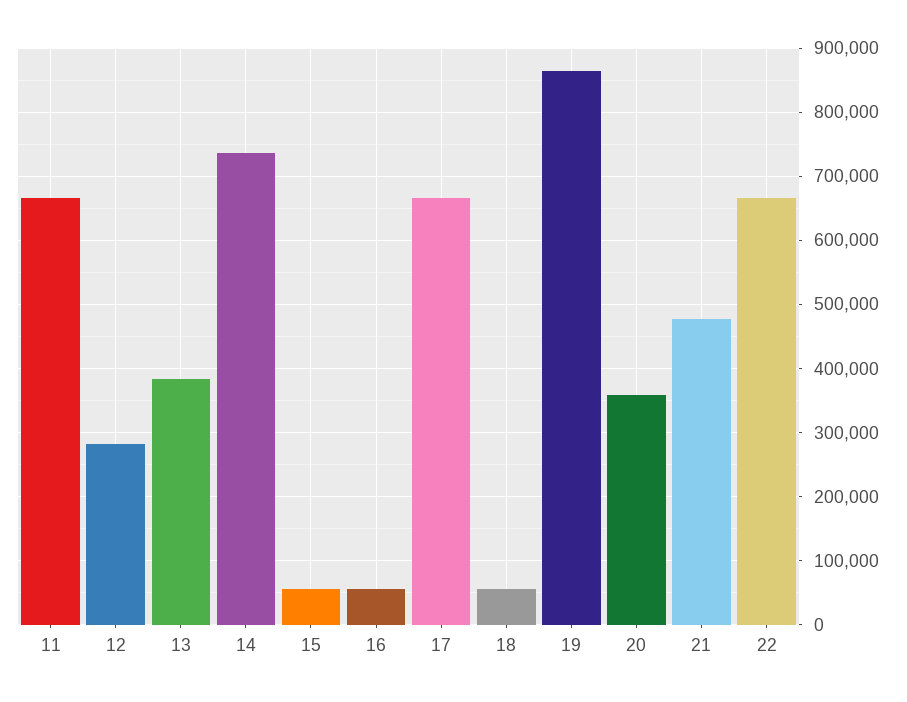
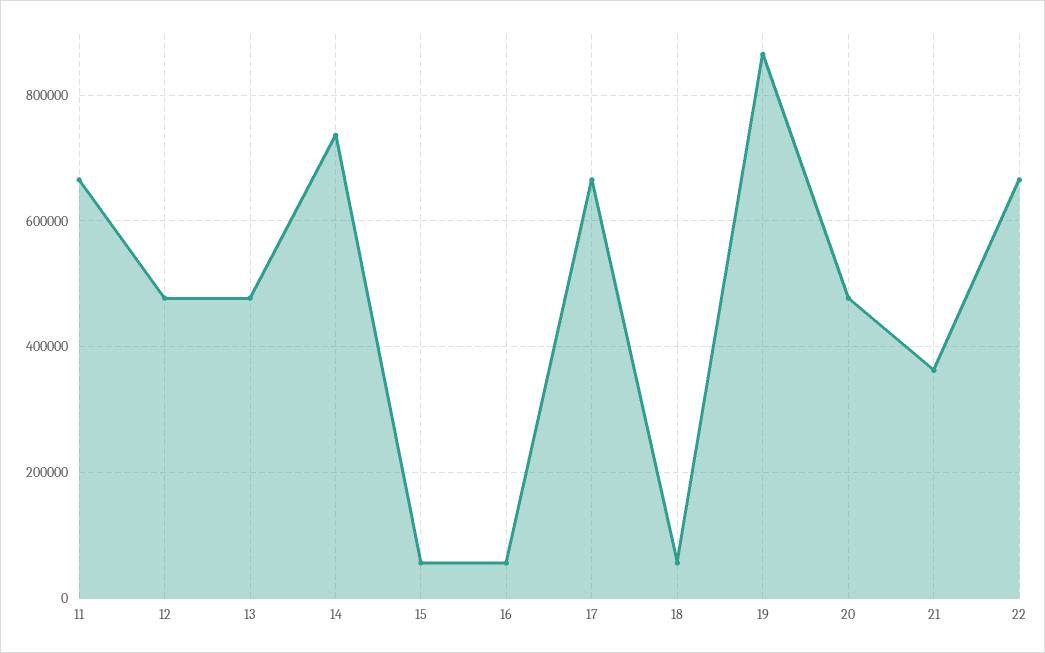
  {
    "11": 670000,
-   "12": 280000,
+   "12": 480000,
-   "13": 380000,
+   "13": 480000,
    "14": 740000,
    "15": 60000,
    "16": 60000,
    "17": 670000,
    "18": 60000,
    "19": 870000,
-   "20": 360000,
+   "20": 480000,
-   "21": 480000,
+   "21": 360000,
    "22": 670000
  }

